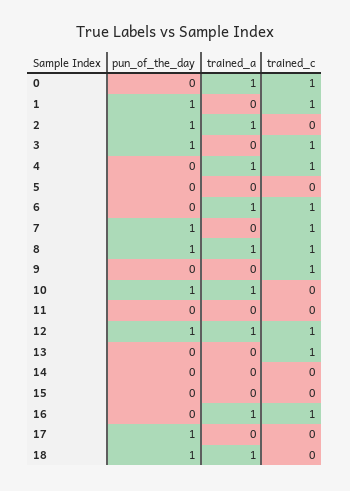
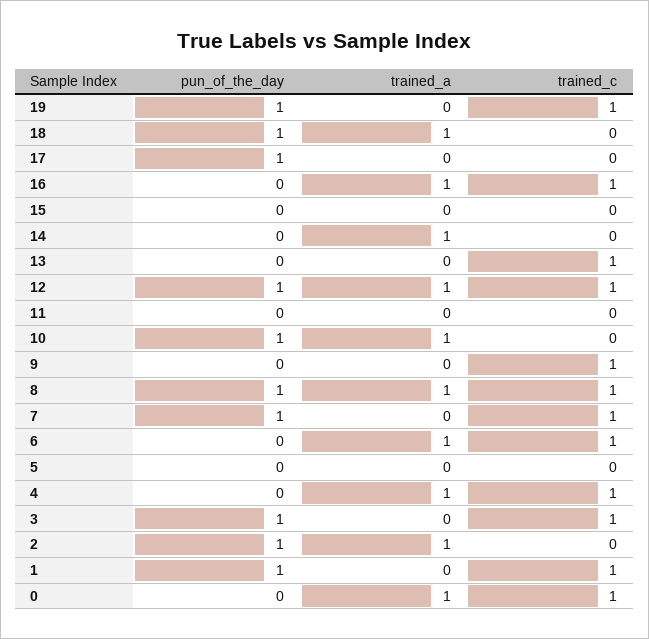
  {
    "pun_of_the_day": {
      "0": 0,
      "1": 1,
      "2": 1,
      "3": 1,
      "4": 0,
      "5": 0,
      "6": 0,
      "7": 1,
      "8": 1,
      "9": 0,
      "10": 1,
      "11": 0,
      "12": 1,
      "13": 0,
      "14": 0,
      "15": 0,
      "16": 0,
      "17": 1,
-     "18": 1
+     "18": 1,
+     "19": 1
    },
    "trained_a": {
      "0": 1,
      "1": 0,
      "2": 1,
      "3": 0,
      "4": 1,
      "5": 0,
      "6": 1,
      "7": 0,
      "8": 1,
      "9": 0,
      "10": 1,
      "11": 0,
      "12": 1,
      "13": 0,
-     "14": 0,
+     "14": 1,
      "15": 0,
      "16": 1,
      "17": 0,
-     "18": 1
+     "18": 1,
+     "19": 0
    },
    "trained_c": {
      "0": 1,
      "1": 1,
      "2": 0,
      "3": 1,
      "4": 1,
      "5": 0,
      "6": 1,
      "7": 1,
      "8": 1,
      "9": 1,
      "10": 0,
      "11": 0,
      "12": 1,
      "13": 1,
      "14": 0,
      "15": 0,
      "16": 1,
      "17": 0,
-     "18": 0
+     "18": 0,
+     "19": 1
    }
  }

